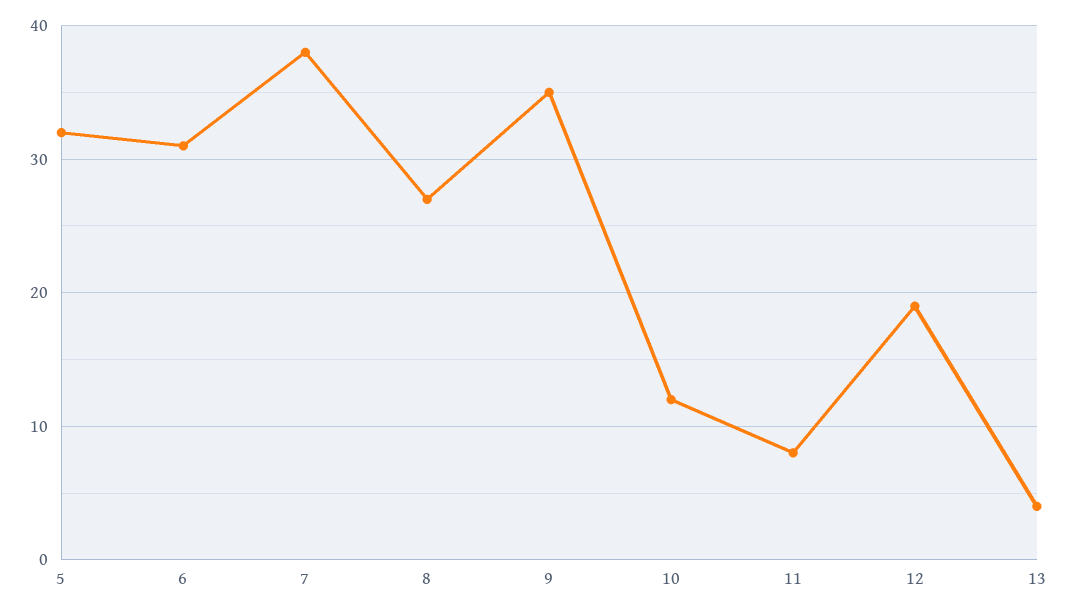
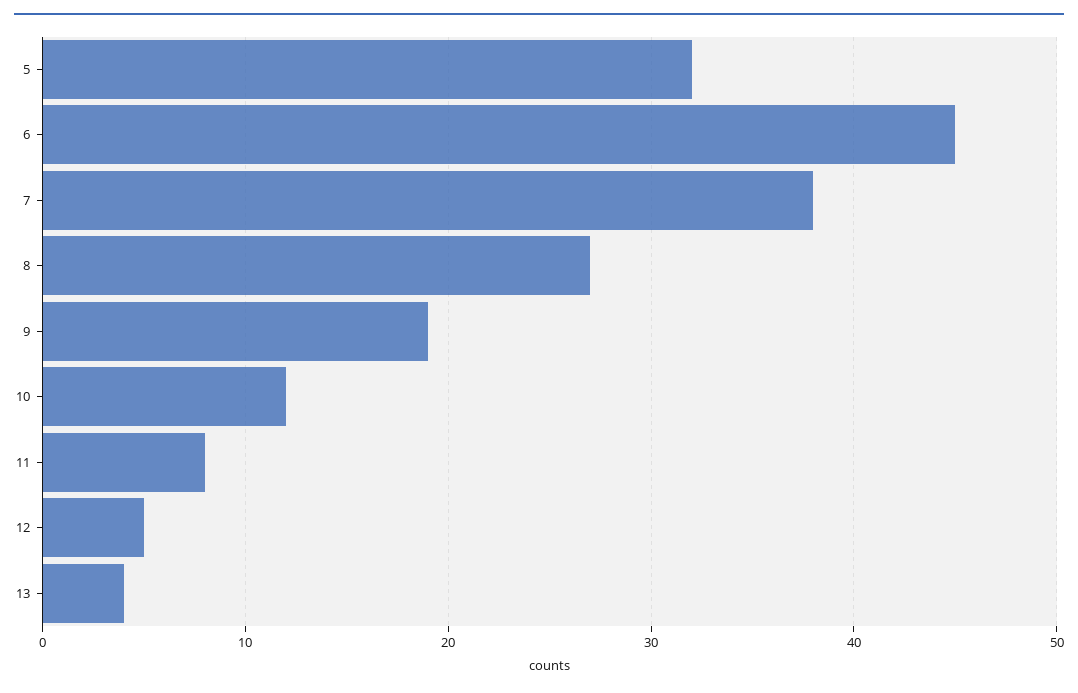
  {
    "5": 32,
-   "6": 31,
+   "6": 45,
    "7": 38,
    "8": 27,
-   "9": 35,
+   "9": 19,
    "10": 12,
    "11": 8,
-   "12": 19,
+   "12": 5,
    "13": 4
  }

